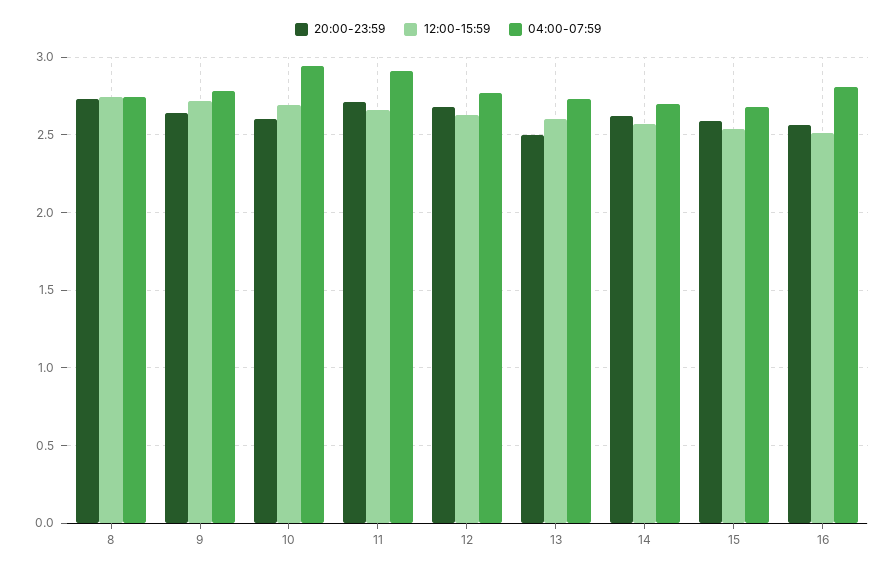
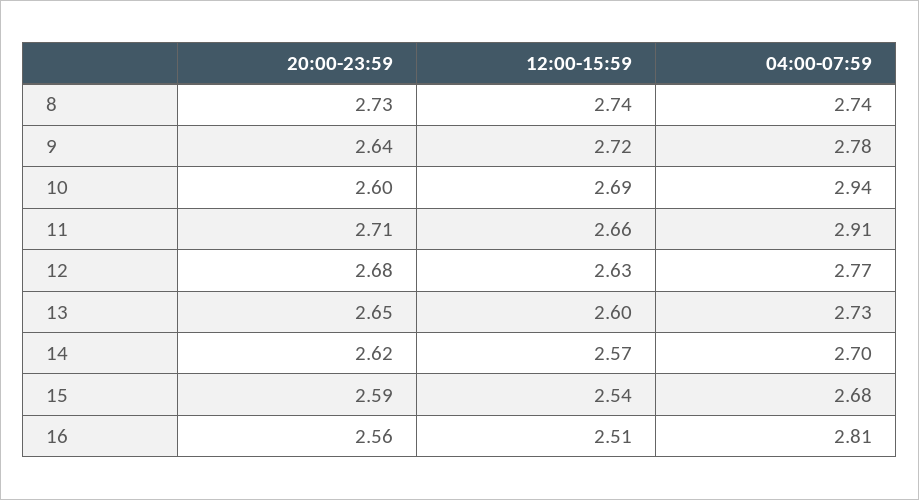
  {
    "20:00-23:59": {
      "8": 2.73,
      "9": 2.64,
      "10": 2.6,
      "11": 2.71,
      "12": 2.68,
-     "13": 2.5,
+     "13": 2.65,
      "14": 2.62,
      "15": 2.59,
      "16": 2.56
    },
    "12:00-15:59": {
      "8": 2.74,
      "9": 2.72,
      "10": 2.69,
      "11": 2.66,
      "12": 2.63,
      "13": 2.6,
      "14": 2.57,
      "15": 2.54,
      "16": 2.51
    },
    "04:00-07:59": {
      "8": 2.74,
      "9": 2.78,
      "10": 2.94,
      "11": 2.91,
      "12": 2.77,
      "13": 2.73,
      "14": 2.7,
      "15": 2.68,
      "16": 2.81
    }
  }

